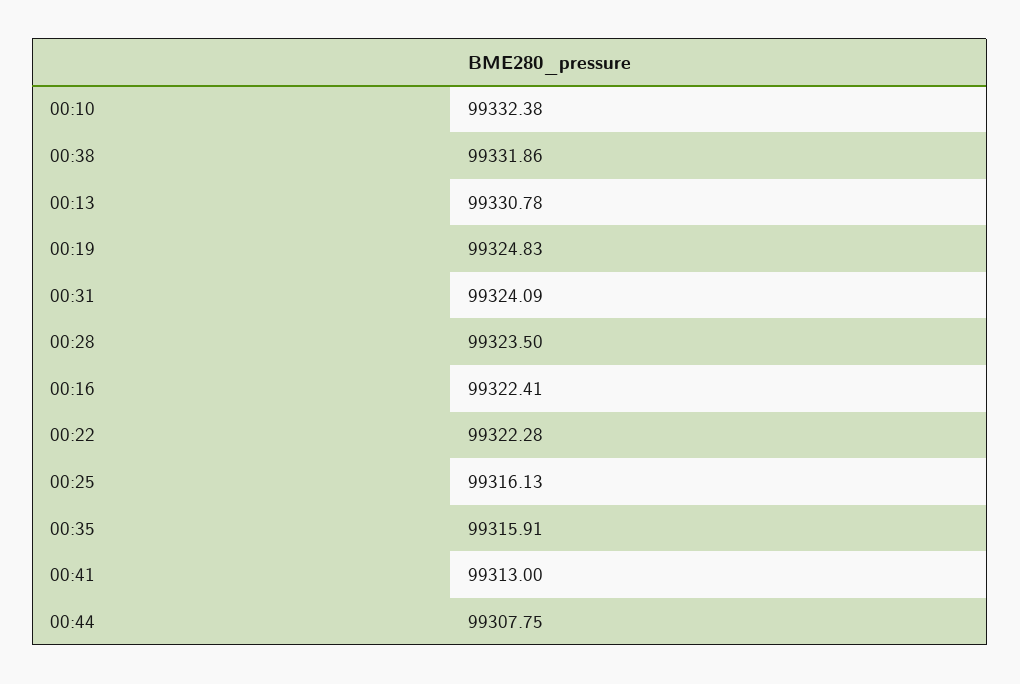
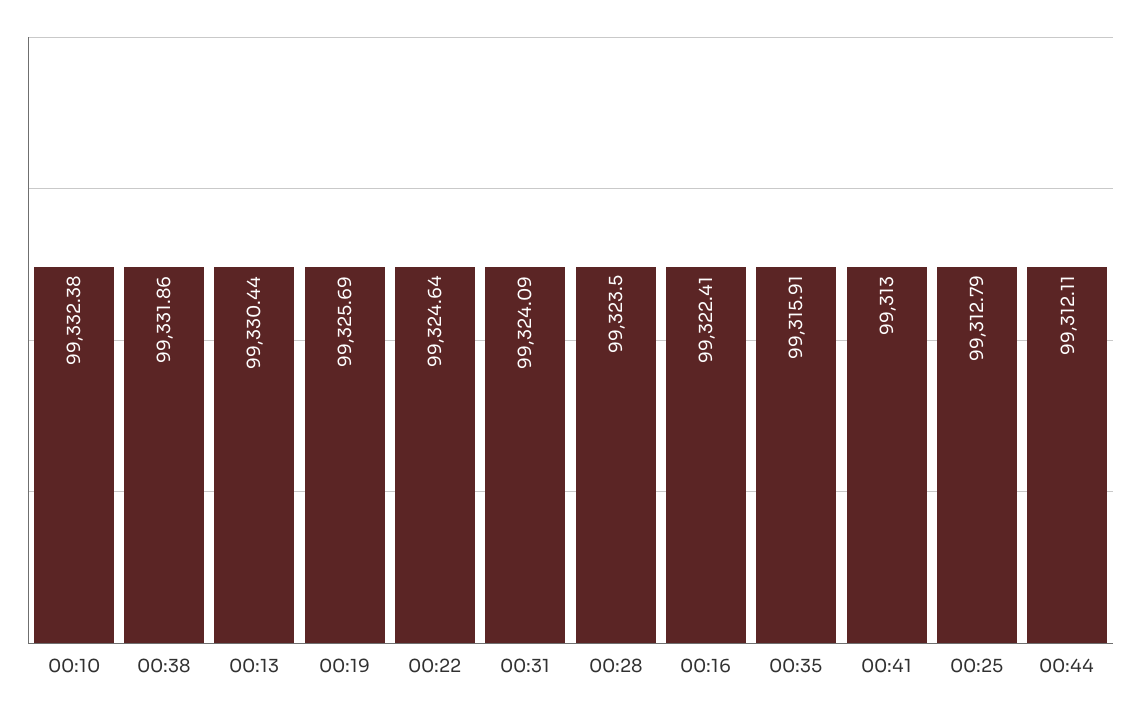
  {
    "00:10": 99332.38,
    "00:38": 99331.86,
-   "00:13": 99330.78,
+   "00:13": 99330.44,
-   "00:19": 99324.83,
+   "00:19": 99325.69,
    "00:31": 99324.09,
    "00:28": 99323.5,
    "00:16": 99322.41,
-   "00:22": 99322.28,
+   "00:22": 99324.64,
-   "00:25": 99316.13,
+   "00:25": 99312.79,
    "00:35": 99315.91,
    "00:41": 99313,
-   "00:44": 99307.75
+   "00:44": 99312.11
  }

